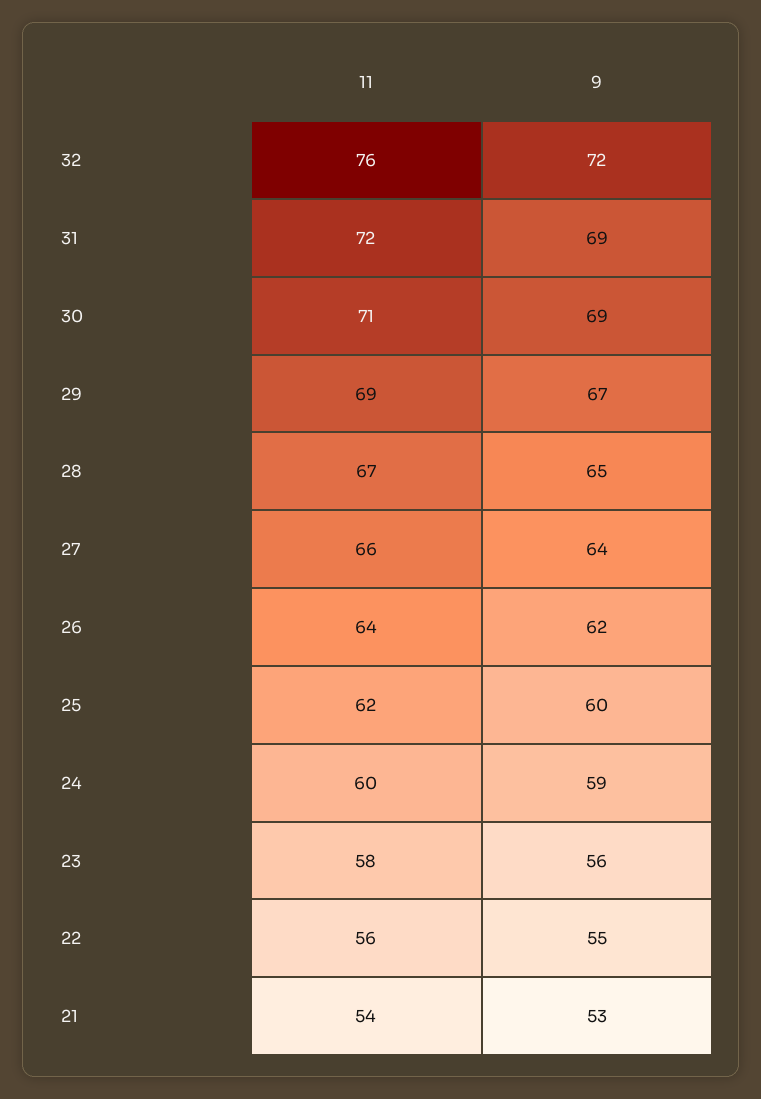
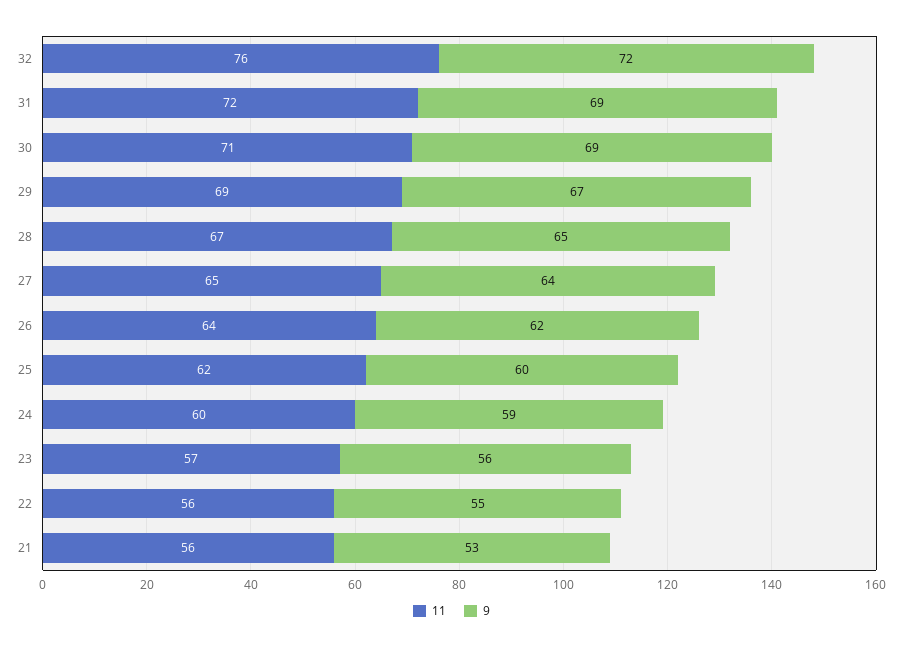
  {
    "11": {
      "32": 76,
      "31": 72,
      "30": 71,
      "29": 69,
      "28": 67,
-     "27": 66,
+     "27": 65,
      "26": 64,
      "25": 62,
      "24": 60,
-     "23": 58,
+     "23": 57,
      "22": 56,
-     "21": 54
+     "21": 56
    },
    "9": {
      "32": 72,
      "31": 69,
      "30": 69,
      "29": 67,
      "28": 65,
      "27": 64,
      "26": 62,
      "25": 60,
      "24": 59,
      "23": 56,
      "22": 55,
      "21": 53
    }
  }

